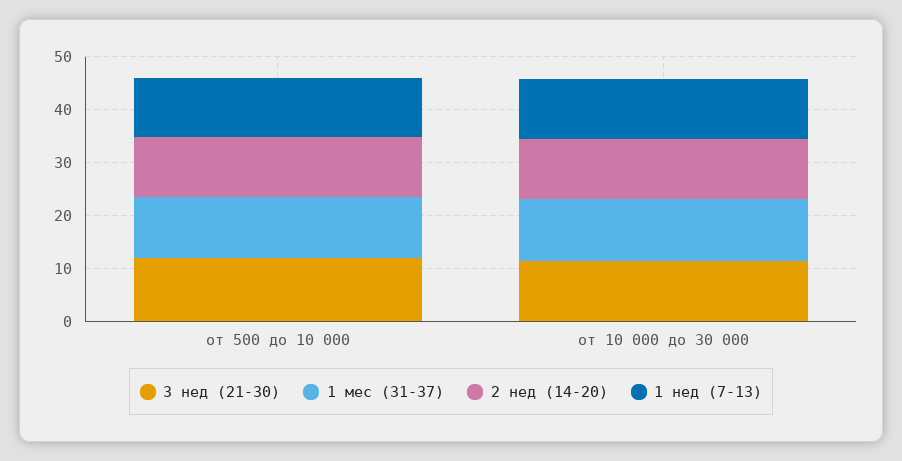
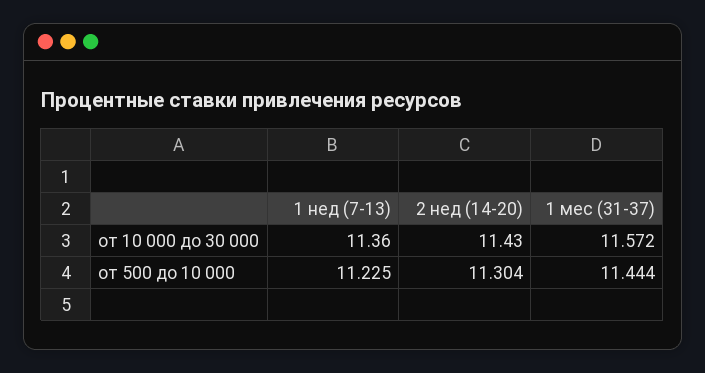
  {
-   "3 нед (21-30)": {
-     "от 500 до 10 000": 12,
-     "от 10 000 до 30 000": 12
-   },
    "1 мес (31-37)": {
      "от 500 до 10 000": 11.444,
      "от 10 000 до 30 000": 11.572
    },
    "2 нед (14-20)": {
      "от 500 до 10 000": 11.304,
      "от 10 000 до 30 000": 11.43
    },
    "1 нед (7-13)": {
      "от 500 до 10 000": 11.225,
      "от 10 000 до 30 000": 11.36
    }
  }

